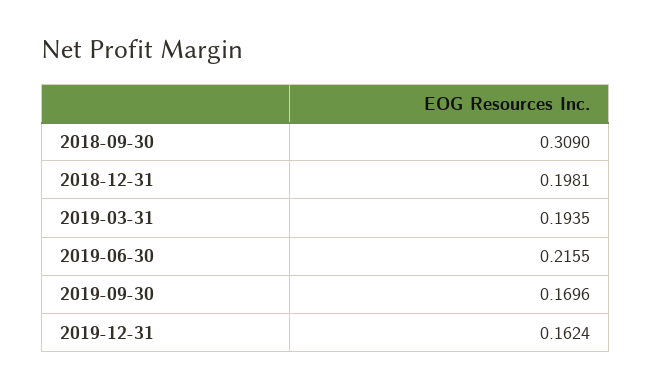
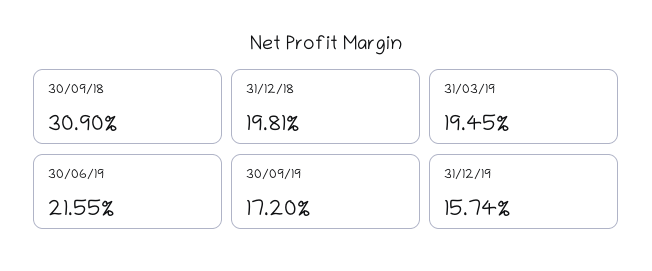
  {
    "2018-09-30": 0.309,
    "2018-12-31": 0.1981,
-   "2019-03-31": 0.1935,
+   "2019-03-31": 0.1945,
    "2019-06-30": 0.2155,
-   "2019-09-30": 0.1696,
+   "2019-09-30": 0.172,
-   "2019-12-31": 0.1624
+   "2019-12-31": 0.1574
  }

